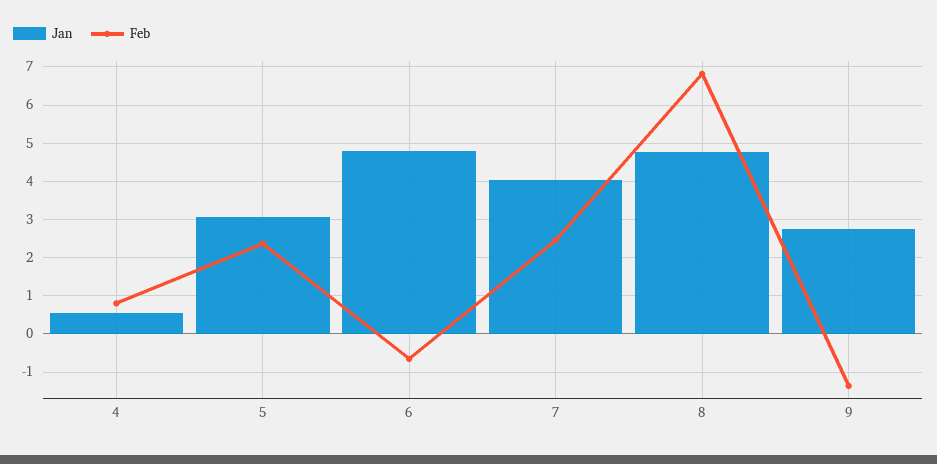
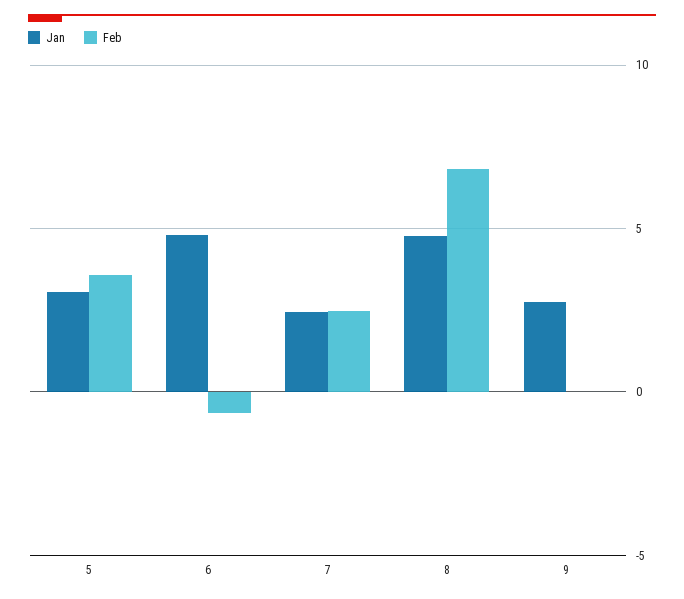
  {
    "Jan": {
-     "4": 0.6,
      "5": 3,
      "6": 4.8,
-     "7": 4,
+     "7": 2.5,
      "8": 4.8,
      "9": 2.8
    },
    "Feb": {
-     "4": 0.8,
-     "5": 2.4,
+     "5": 3.5,
      "6": -0.6,
      "7": 2.4,
      "8": 6.8,
-     "9": -1.4
+     "9": 0
    }
  }

